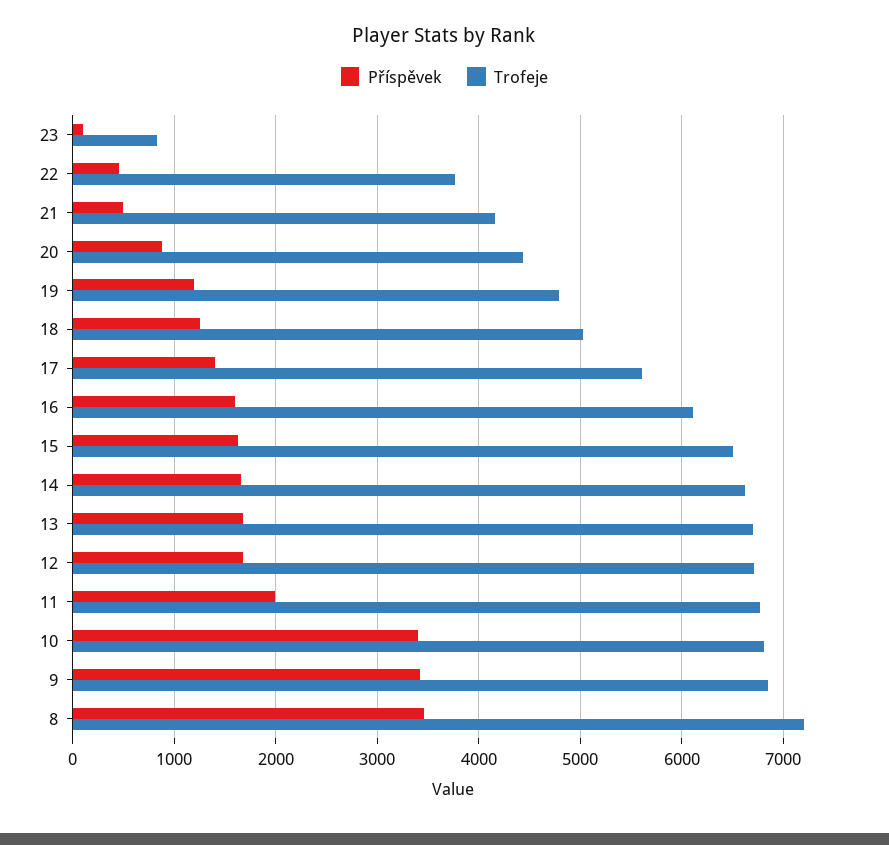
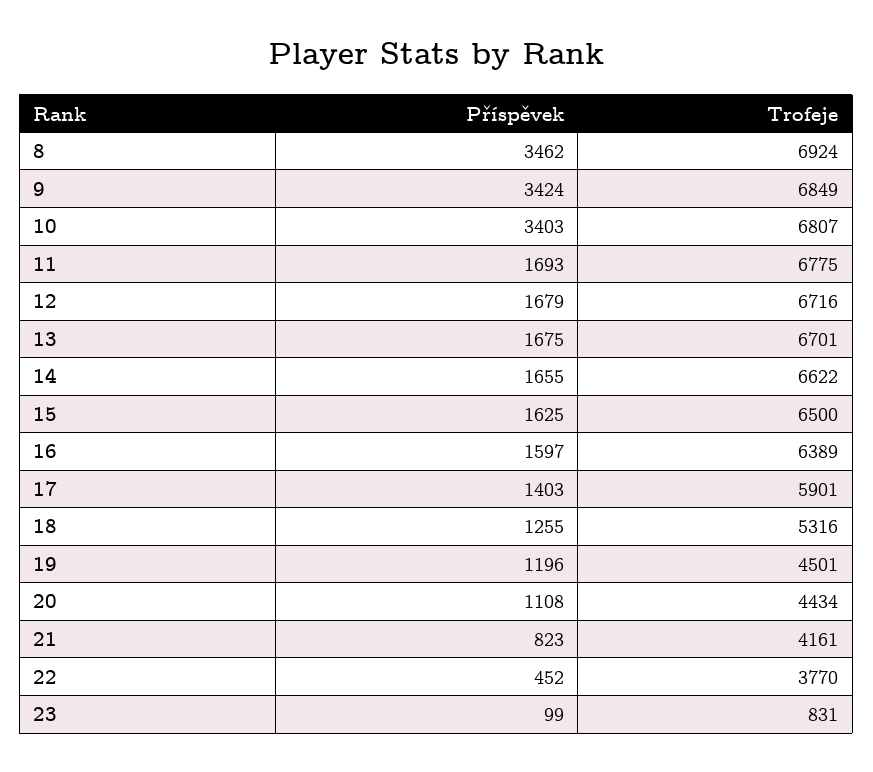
  {
    "Příspěvek": {
      "23": 99,
      "22": 452,
-     "21": 500,
+     "21": 823,
-     "20": 900,
+     "20": 1108,
      "19": 1196,
      "18": 1255,
      "17": 1403,
      "16": 1597,
      "15": 1625,
      "14": 1655,
      "13": 1675,
      "12": 1679,
-     "11": 2000,
+     "11": 1693,
      "10": 3403,
      "9": 3424,
      "8": 3462
    },
    "Trofeje": {
      "23": 831,
      "22": 3770,
      "21": 4161,
      "20": 4434,
-     "19": 4800,
+     "19": 4501,
-     "18": 5000,
+     "18": 5316,
-     "17": 5600,
+     "17": 5901,
-     "16": 6100,
+     "16": 6389,
      "15": 6500,
      "14": 6622,
      "13": 6701,
      "12": 6716,
      "11": 6775,
      "10": 6807,
      "9": 6849,
-     "8": 7200
+     "8": 6924
    }
  }

